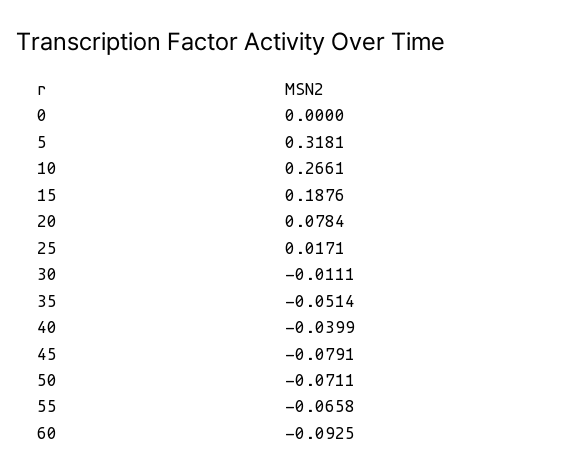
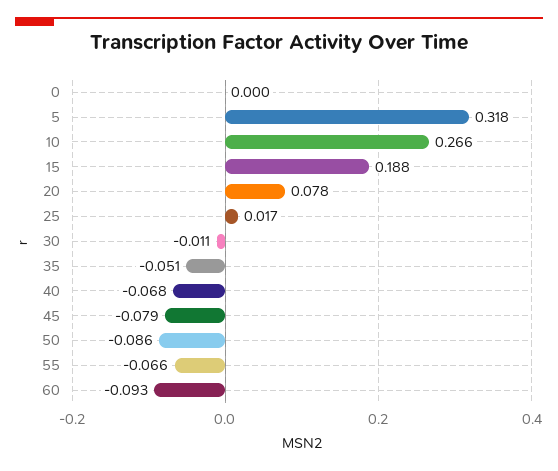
  {
    "0": 0,
    "5": 0.3181,
    "10": 0.2661,
    "15": 0.1876,
    "20": 0.0784,
    "25": 0.0171,
    "30": -0.0111,
    "35": -0.0514,
-   "40": -0.0399,
+   "40": -0.068,
    "45": -0.0791,
-   "50": -0.0711,
+   "50": -0.086,
    "55": -0.0658,
    "60": -0.0925
  }

